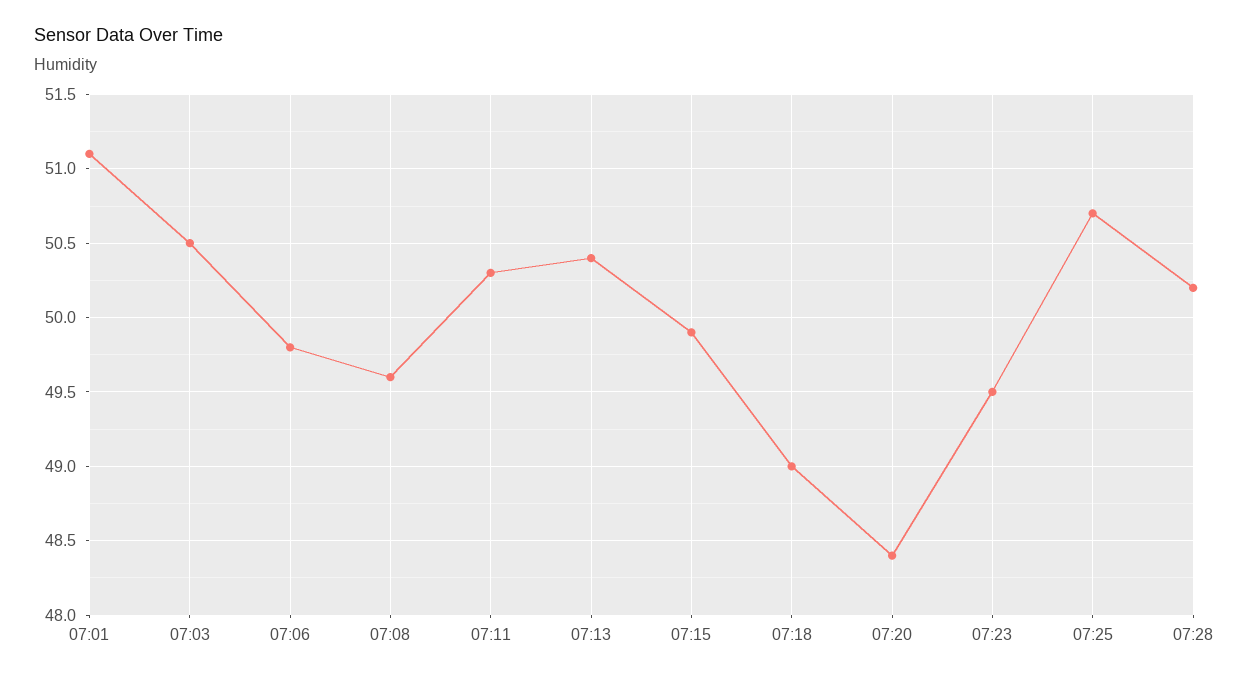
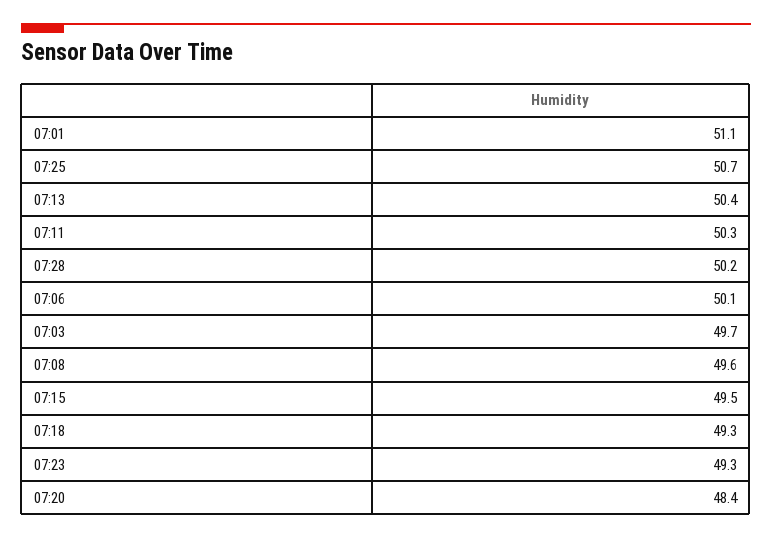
  {
    "07:01": 51.1,
-   "07:03": 50.5,
+   "07:03": 49.7,
-   "07:06": 49.8,
+   "07:06": 50.1,
    "07:08": 49.6,
    "07:11": 50.3,
    "07:13": 50.4,
-   "07:15": 49.9,
+   "07:15": 49.5,
-   "07:18": 49,
+   "07:18": 49.3,
    "07:20": 48.4,
-   "07:23": 49.5,
+   "07:23": 49.3,
    "07:25": 50.7,
    "07:28": 50.2
  }

